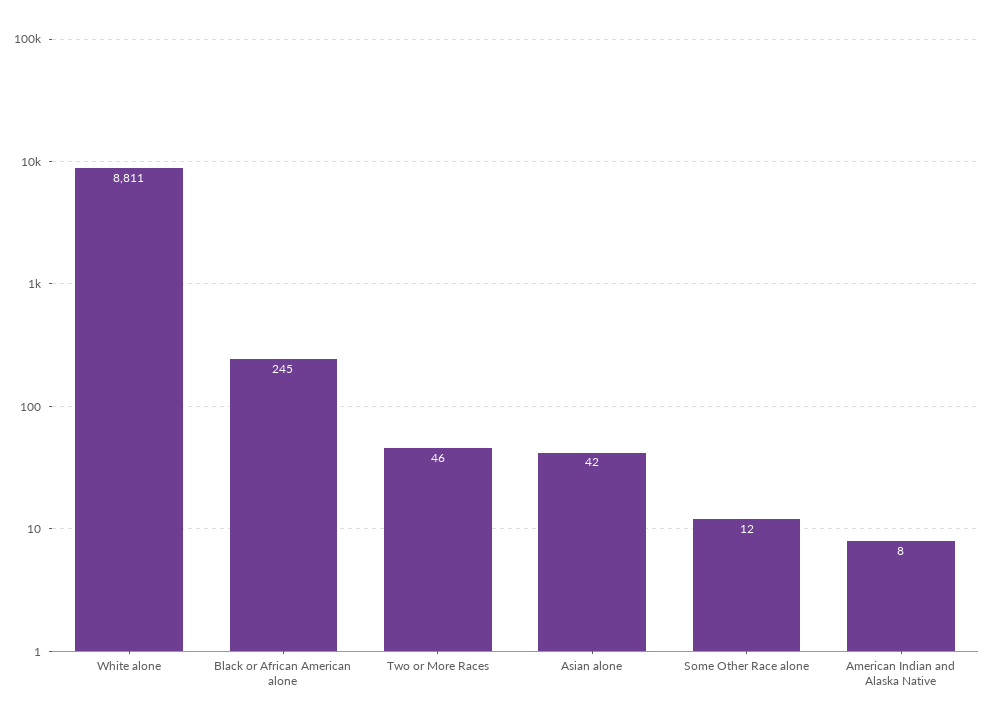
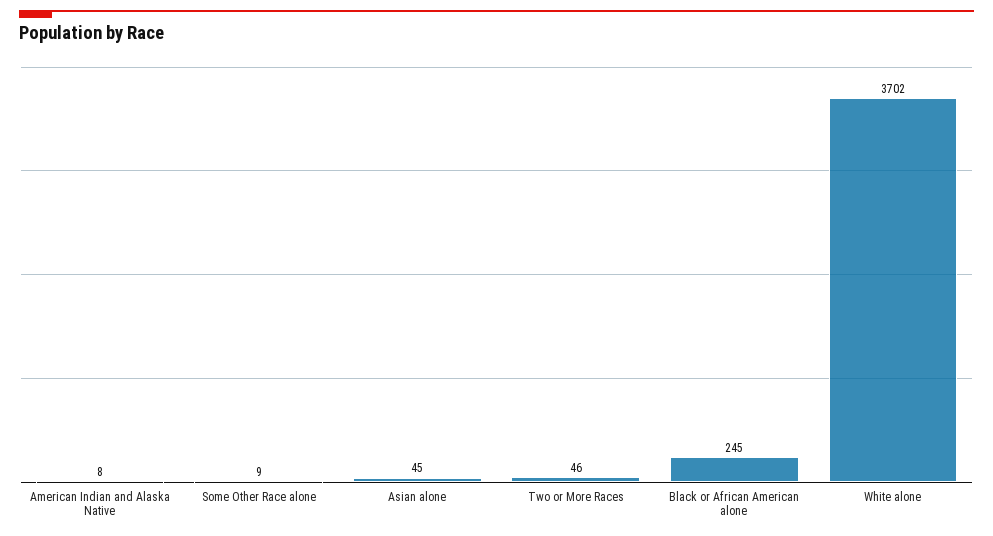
  {
-   "White alone": 8811,
+   "White alone": 3702,
    "Black or African American alone": 245,
    "Two or More Races": 46,
-   "Asian alone": 42,
+   "Asian alone": 45,
-   "Some Other Race alone": 12,
+   "Some Other Race alone": 9,
    "American Indian and Alaska Native": 8
  }

